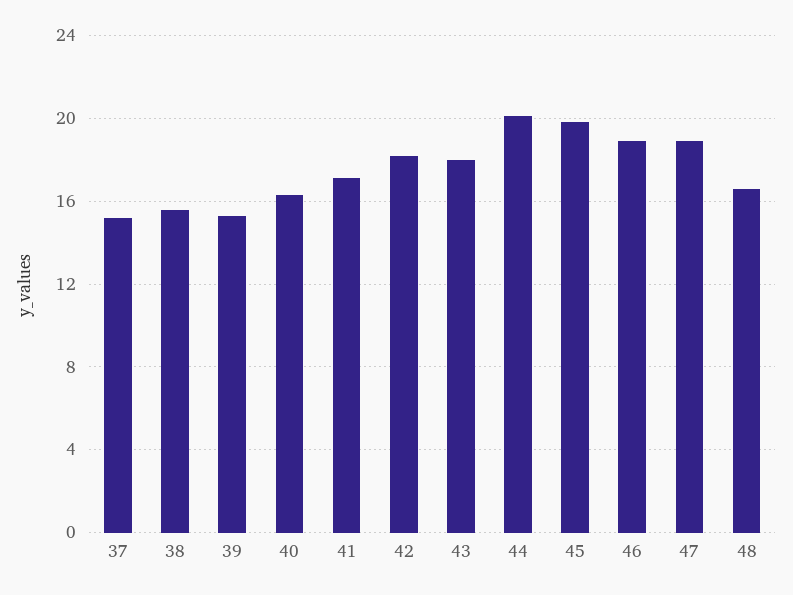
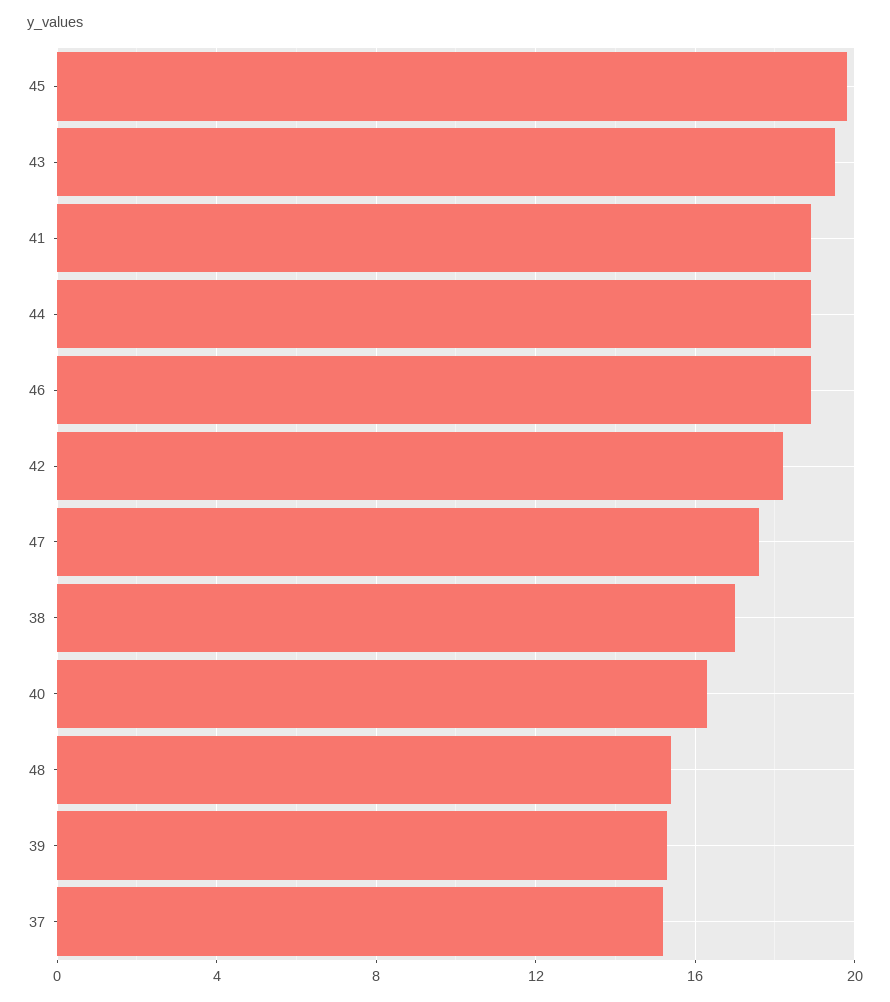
  {
    "37": 15,
-   "38": 15.5,
+   "38": 17,
    "39": 15.5,
    "40": 16.5,
-   "41": 17,
+   "41": 19,
    "42": 18,
-   "43": 18,
+   "43": 19.5,
-   "44": 20,
+   "44": 19,
    "45": 20,
    "46": 19,
-   "47": 19,
+   "47": 17.5,
-   "48": 16.5
+   "48": 15.5
  }

